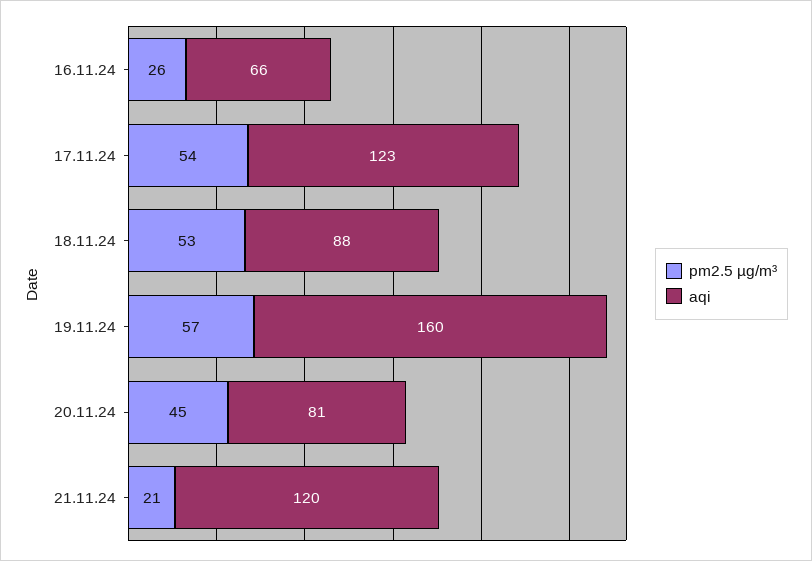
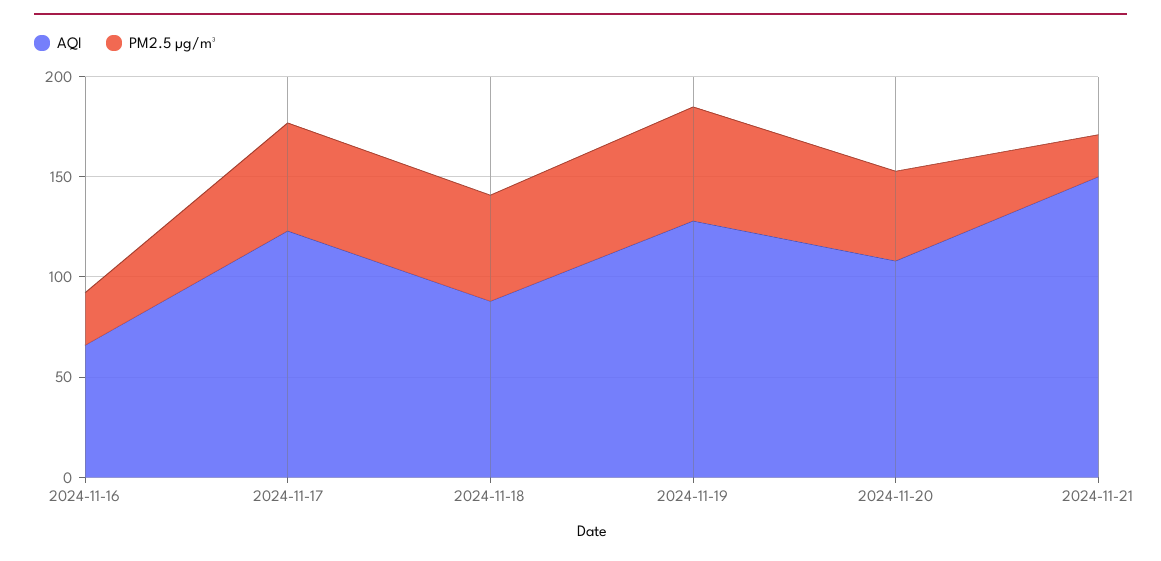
  {
    "pm2.5 µg/m³": {
      "16.11.24": 26,
      "17.11.24": 54,
      "18.11.24": 53,
      "19.11.24": 57,
      "20.11.24": 45,
      "21.11.24": 21
    },
    "aqi": {
      "16.11.24": 66,
      "17.11.24": 123,
      "18.11.24": 88,
-     "19.11.24": 160,
+     "19.11.24": 130,
-     "20.11.24": 81,
+     "20.11.24": 110,
-     "21.11.24": 120
+     "21.11.24": 150
    }
  }

